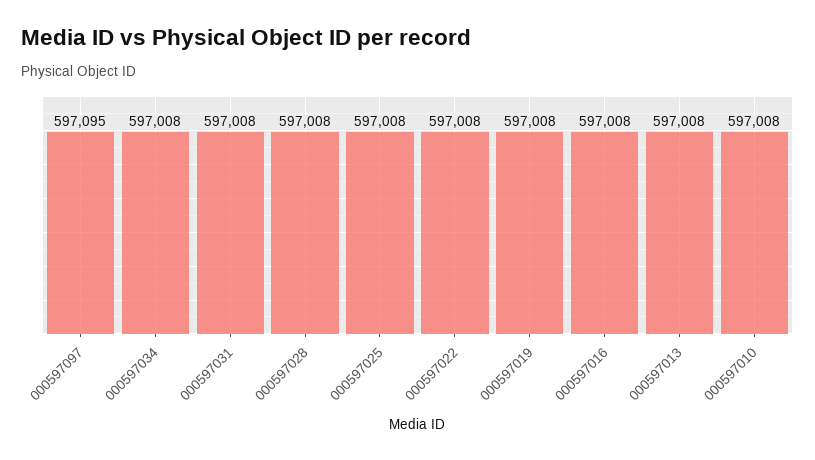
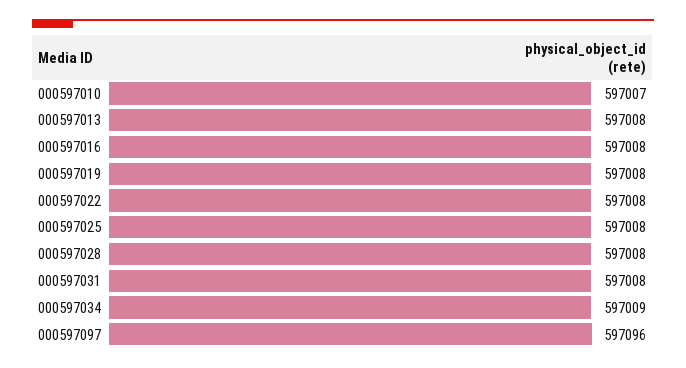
  {
-   "000597097": 597095,
+   "000597097": 597096,
-   "000597034": 597008,
+   "000597034": 597009,
    "000597031": 597008,
    "000597028": 597008,
    "000597025": 597008,
    "000597022": 597008,
    "000597019": 597008,
    "000597016": 597008,
    "000597013": 597008,
-   "000597010": 597008
+   "000597010": 597007
  }

